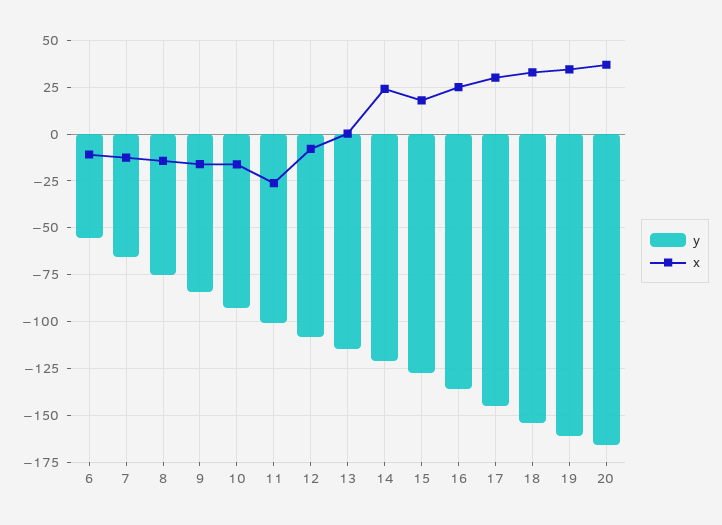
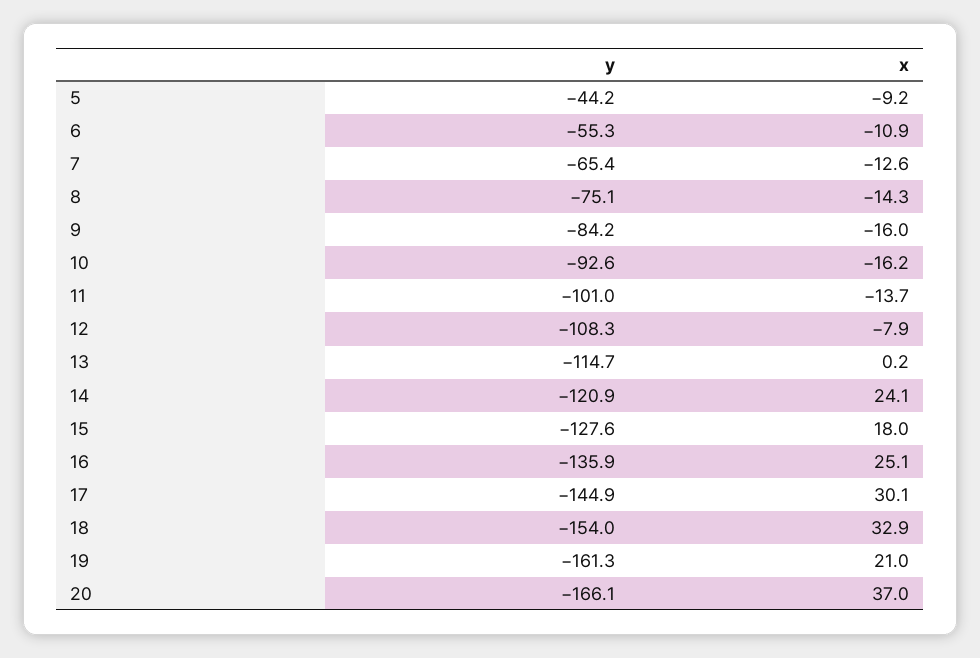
  {
    "y": {
      "6": -55.3,
      "7": -65.4,
      "8": -75.1,
      "9": -84.2,
      "10": -92.6,
      "11": -101,
      "12": -108.3,
      "13": -114.7,
      "14": -120.9,
      "15": -127.6,
      "16": -135.9,
      "17": -144.9,
      "18": -154,
      "19": -161.3,
-     "20": -166.1
+     "20": -166.1,
+     "5": -44.2
    },
    "x": {
      "6": -10.9,
      "7": -12.6,
      "8": -14.3,
      "9": -16,
      "10": -16.2,
-     "11": -25,
+     "11": -13.7,
      "12": -7.9,
      "13": 0.2,
      "14": 24.1,
      "15": 18,
      "16": 25.1,
      "17": 30.1,
      "18": 32.9,
-     "19": 35,
+     "19": 21,
-     "20": 37
+     "20": 37,
+     "5": -9.2
    }
  }

